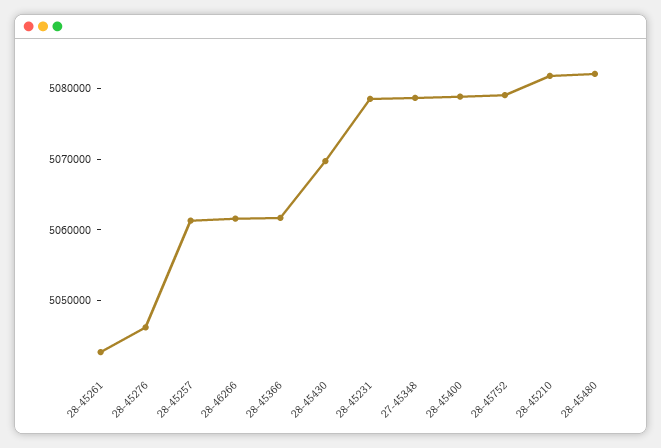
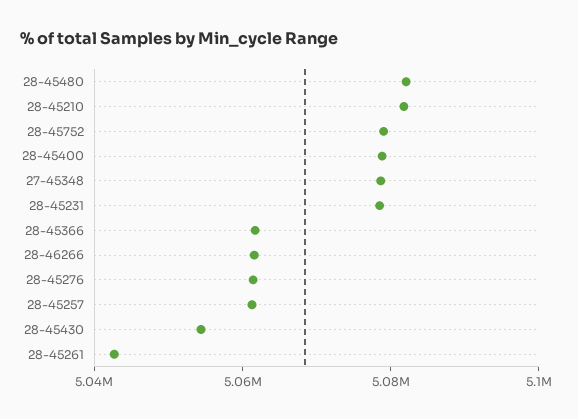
  {
    "28-45261": 5042000,
-   "28-45276": 5046000,
+   "28-45276": 5060000,
    "28-45257": 5062000,
    "28-46266": 5062000,
    "28-45366": 5062000,
-   "28-45430": 5070000,
+   "28-45430": 5055000,
    "28-45231": 5078000,
    "27-45348": 5078000,
    "28-45400": 5078000,
    "28-45752": 5080000,
    "28-45210": 5082000,
    "28-45480": 5082000
  }

